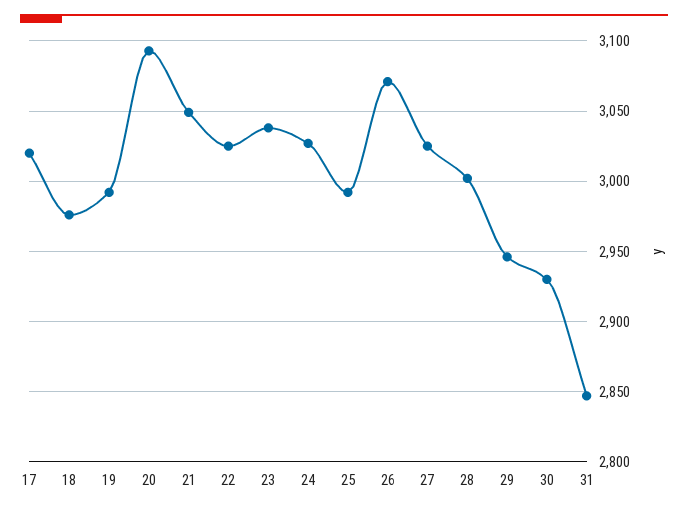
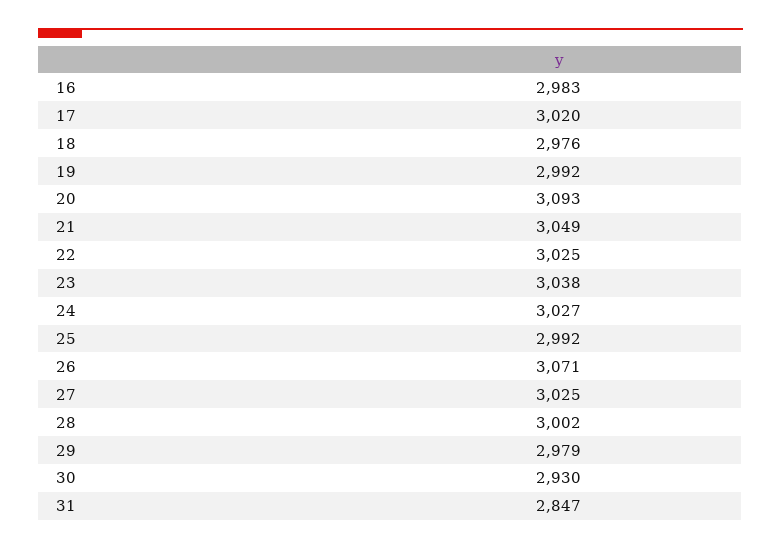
  {
    "17": 3020,
    "18": 2976,
    "19": 2992,
    "20": 3093,
    "21": 3049,
    "22": 3025,
    "23": 3038,
    "24": 3027,
    "25": 2992,
    "26": 3071,
    "27": 3025,
    "28": 3002,
-   "29": 2945,
+   "29": 2979,
    "30": 2930,
-   "31": 2847
+   "31": 2847,
+   "16": 2983
  }

